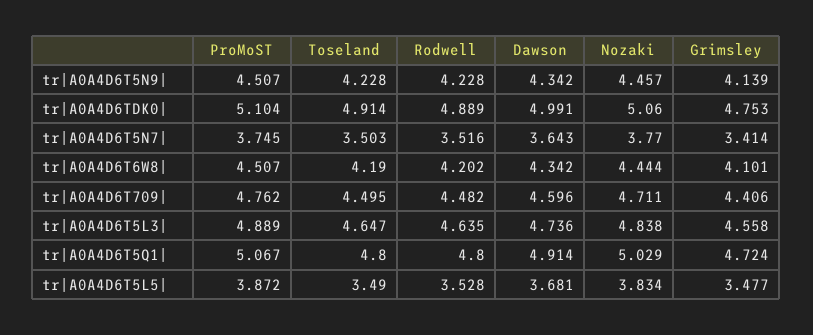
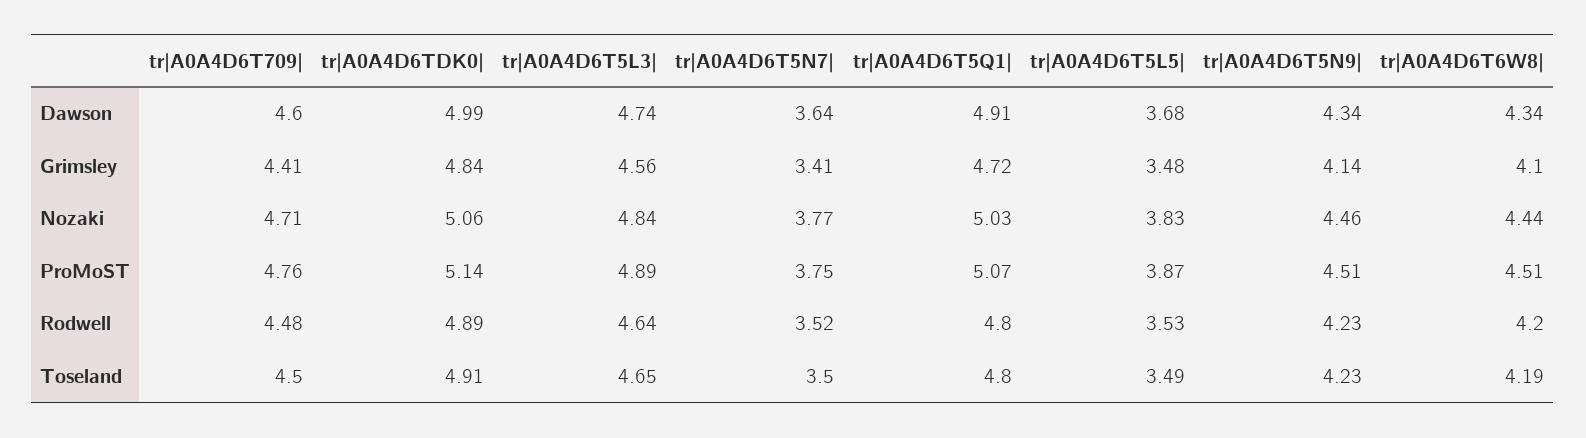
  {
    "ProMoST": {
      "tr|A0A4D6T5N9|": 4.507,
-     "tr|A0A4D6TDK0|": 5.104,
+     "tr|A0A4D6TDK0|": 5.14,
      "tr|A0A4D6T5N7|": 3.745,
      "tr|A0A4D6T6W8|": 4.507,
      "tr|A0A4D6T709|": 4.762,
      "tr|A0A4D6T5L3|": 4.889,
      "tr|A0A4D6T5Q1|": 5.067,
      "tr|A0A4D6T5L5|": 3.872
    },
    "Toseland": {
      "tr|A0A4D6T5N9|": 4.228,
      "tr|A0A4D6TDK0|": 4.914,
      "tr|A0A4D6T5N7|": 3.503,
      "tr|A0A4D6T6W8|": 4.19,
      "tr|A0A4D6T709|": 4.495,
      "tr|A0A4D6T5L3|": 4.647,
      "tr|A0A4D6T5Q1|": 4.8,
      "tr|A0A4D6T5L5|": 3.49
    },
    "Rodwell": {
      "tr|A0A4D6T5N9|": 4.228,
      "tr|A0A4D6TDK0|": 4.889,
      "tr|A0A4D6T5N7|": 3.516,
      "tr|A0A4D6T6W8|": 4.202,
      "tr|A0A4D6T709|": 4.482,
      "tr|A0A4D6T5L3|": 4.635,
      "tr|A0A4D6T5Q1|": 4.8,
      "tr|A0A4D6T5L5|": 3.528
    },
    "Dawson": {
      "tr|A0A4D6T5N9|": 4.342,
      "tr|A0A4D6TDK0|": 4.991,
      "tr|A0A4D6T5N7|": 3.643,
      "tr|A0A4D6T6W8|": 4.342,
      "tr|A0A4D6T709|": 4.596,
      "tr|A0A4D6T5L3|": 4.736,
      "tr|A0A4D6T5Q1|": 4.914,
      "tr|A0A4D6T5L5|": 3.681
    },
    "Nozaki": {
      "tr|A0A4D6T5N9|": 4.457,
      "tr|A0A4D6TDK0|": 5.06,
      "tr|A0A4D6T5N7|": 3.77,
      "tr|A0A4D6T6W8|": 4.444,
      "tr|A0A4D6T709|": 4.711,
      "tr|A0A4D6T5L3|": 4.838,
      "tr|A0A4D6T5Q1|": 5.029,
      "tr|A0A4D6T5L5|": 3.834
    },
    "Grimsley": {
      "tr|A0A4D6T5N9|": 4.139,
-     "tr|A0A4D6TDK0|": 4.753,
+     "tr|A0A4D6TDK0|": 4.84,
      "tr|A0A4D6T5N7|": 3.414,
      "tr|A0A4D6T6W8|": 4.101,
      "tr|A0A4D6T709|": 4.406,
      "tr|A0A4D6T5L3|": 4.558,
      "tr|A0A4D6T5Q1|": 4.724,
      "tr|A0A4D6T5L5|": 3.477
    }
  }

